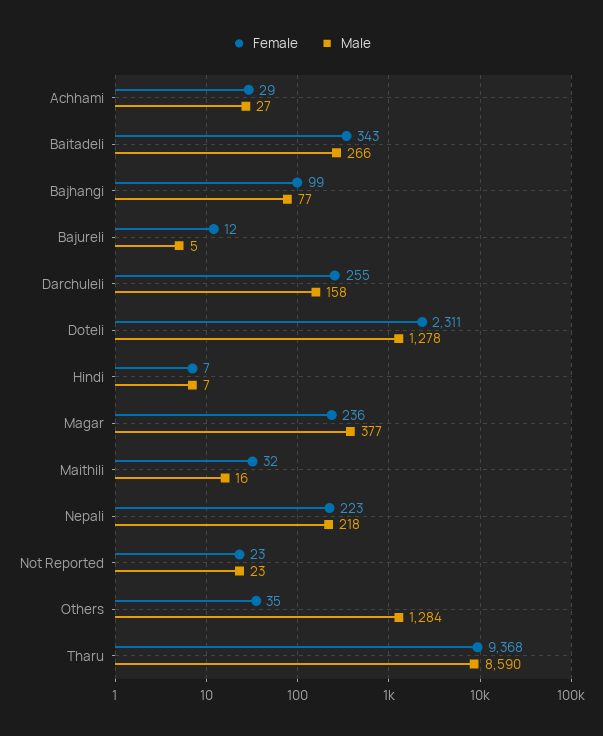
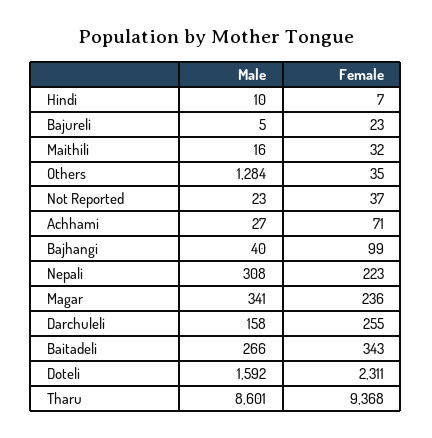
  {
    "Female": {
-     "Achhami": 29,
+     "Achhami": 71,
      "Baitadeli": 343,
      "Bajhangi": 99,
-     "Bajureli": 12,
+     "Bajureli": 23,
      "Darchuleli": 255,
      "Doteli": 2311,
      "Hindi": 7,
      "Magar": 236,
      "Maithili": 32,
      "Nepali": 223,
-     "Not Reported": 23,
+     "Not Reported": 37,
      "Others": 35,
      "Tharu": 9368
    },
    "Male": {
      "Achhami": 27,
      "Baitadeli": 266,
-     "Bajhangi": 77,
+     "Bajhangi": 40,
      "Bajureli": 5,
      "Darchuleli": 158,
-     "Doteli": 1278,
+     "Doteli": 1592,
-     "Hindi": 7,
+     "Hindi": 10,
-     "Magar": 377,
+     "Magar": 341,
      "Maithili": 16,
-     "Nepali": 218,
+     "Nepali": 308,
      "Not Reported": 23,
      "Others": 1284,
-     "Tharu": 8590
+     "Tharu": 8601
    }
  }

